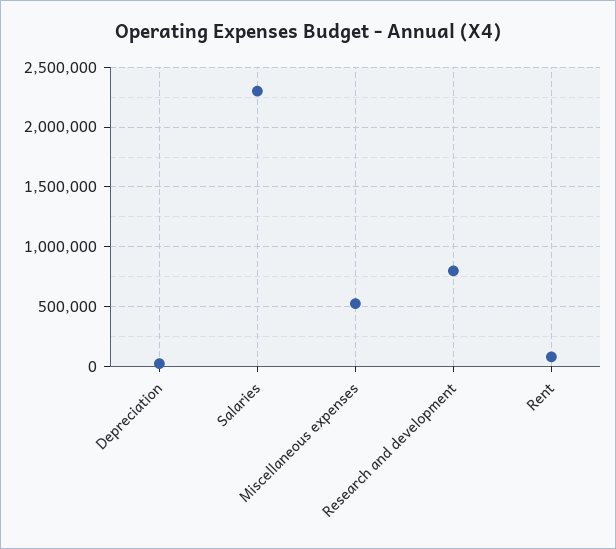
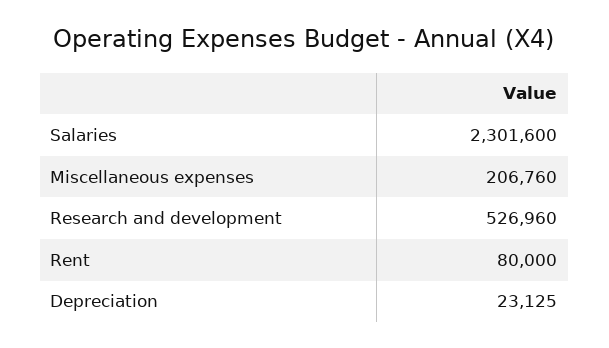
  {
    "Depreciation": 23125,
    "Salaries": 2301600,
-   "Miscellaneous expenses": 500000,
+   "Miscellaneous expenses": 206760,
-   "Research and development": 800000,
+   "Research and development": 526960,
    "Rent": 80000
  }

